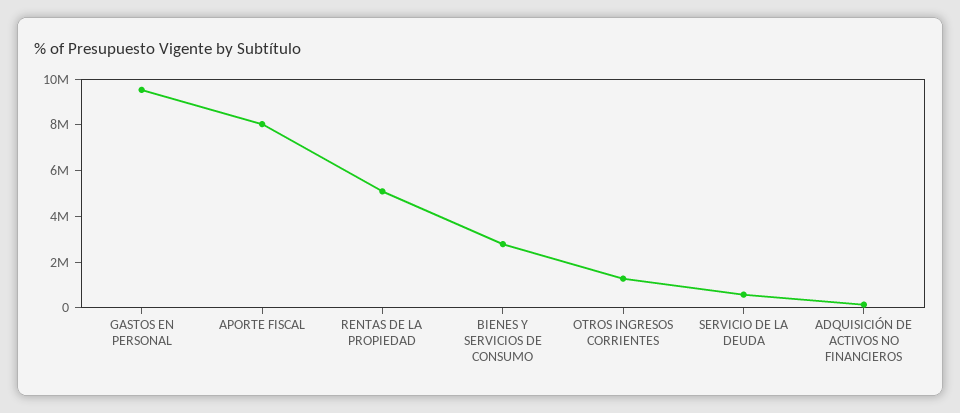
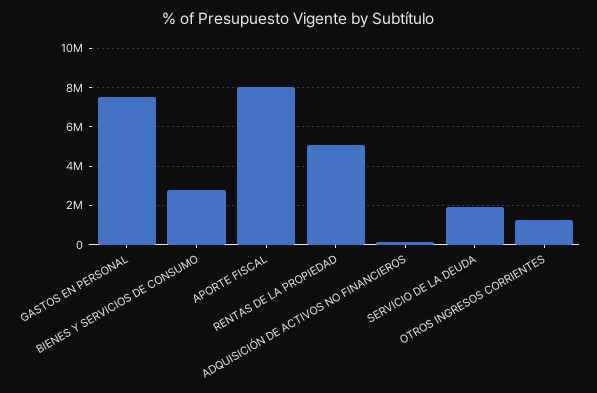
  {
-   "GASTOS EN PERSONAL": 9500000,
+   "GASTOS EN PERSONAL": 7500000,
    "APORTE FISCAL": 8000000,
    "RENTAS DE LA PROPIEDAD": 5000000,
    "BIENES Y SERVICIOS DE CONSUMO": 3000000,
    "OTROS INGRESOS CORRIENTES": 1500000,
-   "SERVICIO DE LA DEUDA": 500000,
+   "SERVICIO DE LA DEUDA": 2000000,
    "ADQUISICIÓN DE ACTIVOS NO FINANCIEROS": 0
  }

